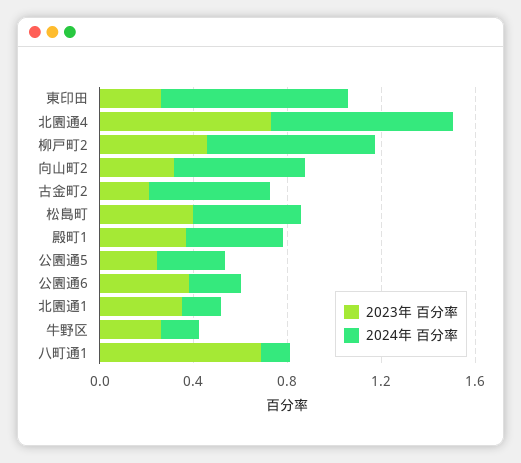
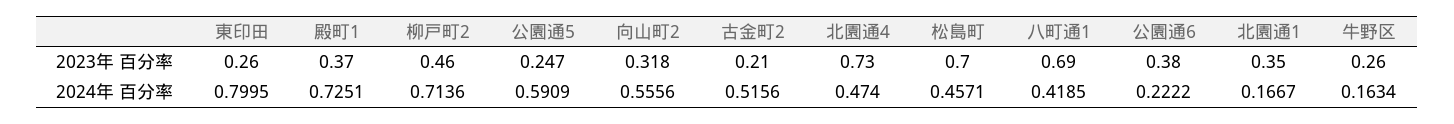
  {
    "2023年 百分率": {
      "東印田": 0.26,
      "北園通4": 0.73,
      "柳戸町2": 0.46,
      "向山町2": 0.318,
      "古金町2": 0.21,
-     "松島町": 0.4,
+     "松島町": 0.7,
      "殿町1": 0.37,
      "公園通5": 0.247,
      "公園通6": 0.38,
      "北園通1": 0.35,
      "牛野区": 0.26,
      "八町通1": 0.69
    },
    "2024年 百分率": {
      "東印田": 0.7995,
-     "北園通4": 0.8,
+     "北園通4": 0.474,
      "柳戸町2": 0.7136,
      "向山町2": 0.5556,
      "古金町2": 0.5156,
      "松島町": 0.4571,
-     "殿町1": 0.4,
+     "殿町1": 0.7251,
-     "公園通5": 0.3,
+     "公園通5": 0.5909,
      "公園通6": 0.2222,
      "北園通1": 0.1667,
      "牛野区": 0.1634,
-     "八町通1": 0.1
+     "八町通1": 0.4185
    }
  }

